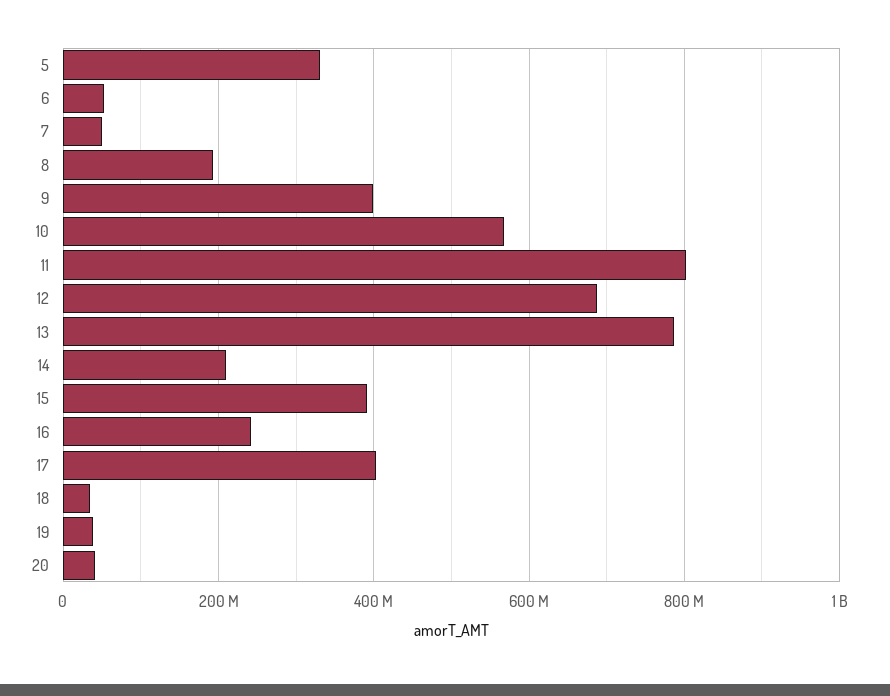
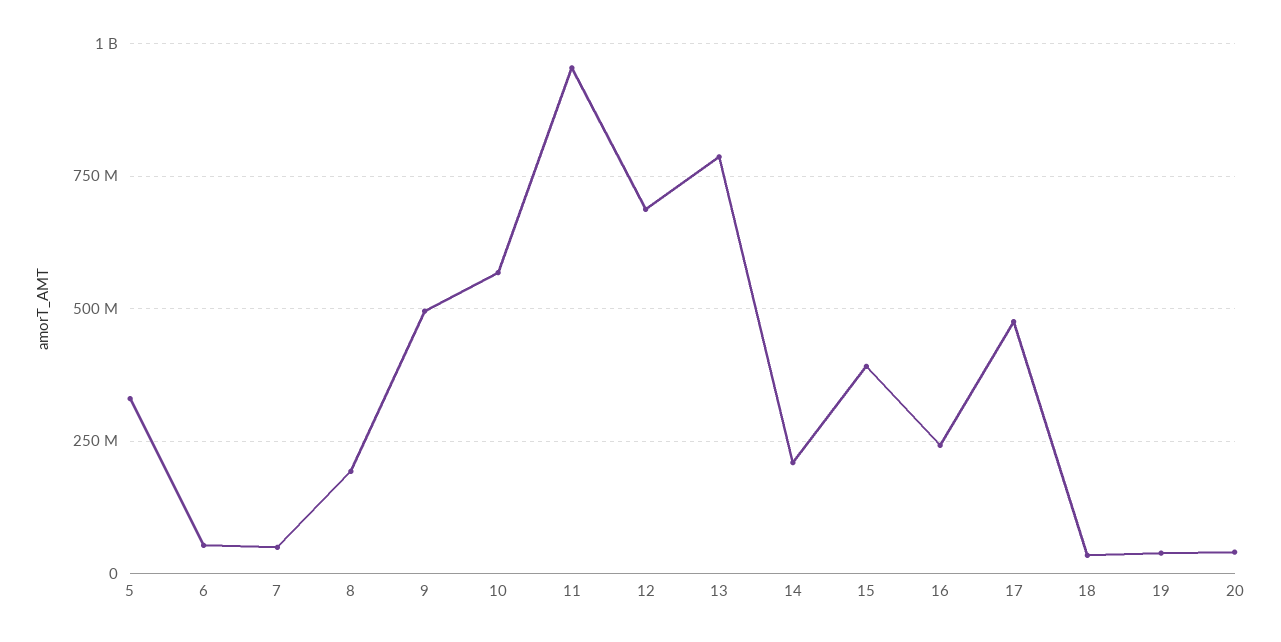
  {
    "5": 340000000,
    "6": 60000000,
    "7": 40000000,
    "8": 200000000,
-   "9": 400000000,
+   "9": 500000000,
    "10": 560000000,
-   "11": 800000000,
+   "11": 950000000,
    "12": 680000000,
    "13": 780000000,
    "14": 200000000,
    "15": 400000000,
    "16": 240000000,
-   "17": 400000000,
+   "17": 475000000,
    "18": 40000000,
    "19": 40000000,
    "20": 40000000
  }

